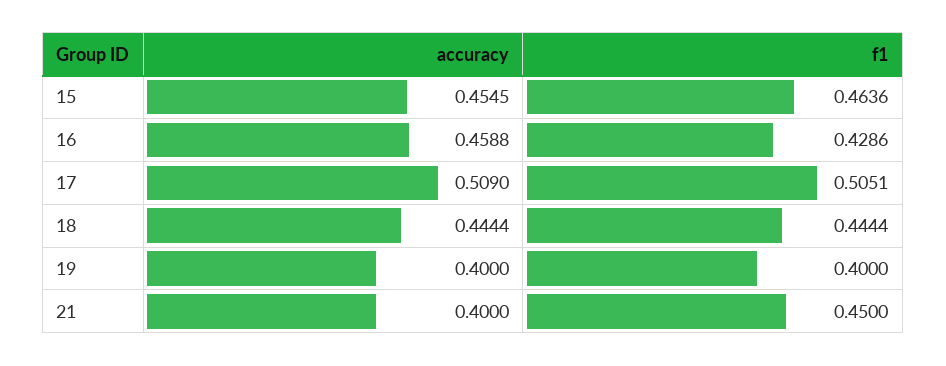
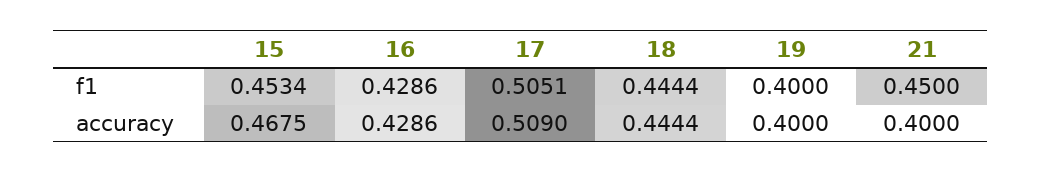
  {
    "accuracy": {
-     "15": 0.4545,
+     "15": 0.4675,
-     "16": 0.4588,
+     "16": 0.4286,
      "17": 0.509,
      "18": 0.4444,
      "19": 0.4,
      "21": 0.4
    },
    "f1": {
-     "15": 0.4636,
+     "15": 0.4534,
      "16": 0.4286,
      "17": 0.5051,
      "18": 0.4444,
      "19": 0.4,
      "21": 0.45
    }
  }

